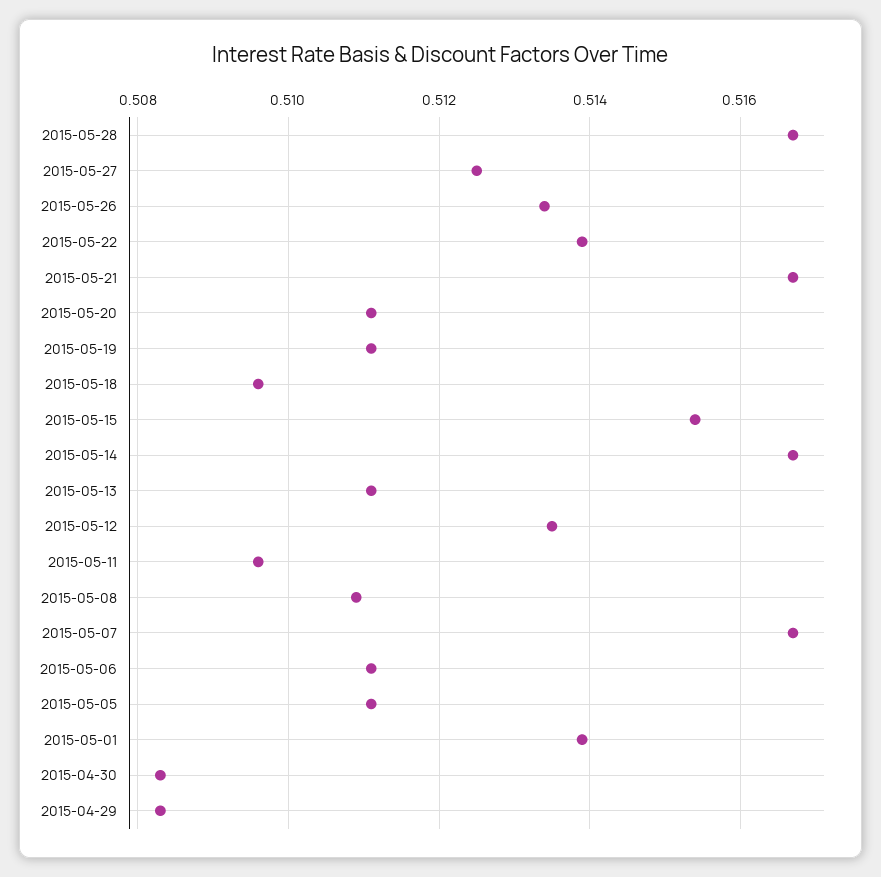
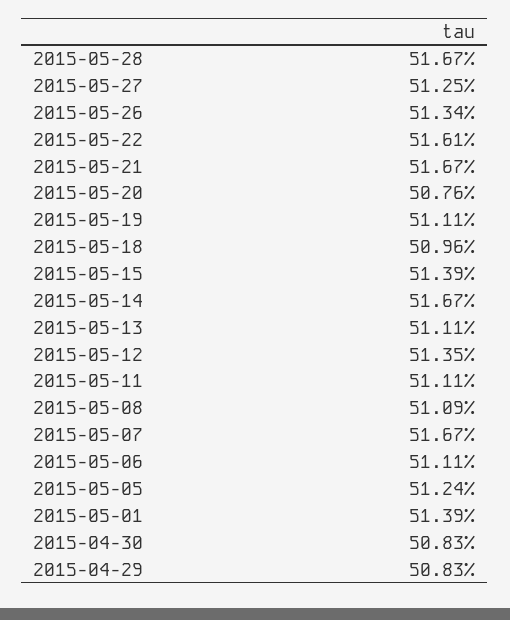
  {
    "2015-05-28": 0.5167,
    "2015-05-27": 0.5125,
    "2015-05-26": 0.5134,
-   "2015-05-22": 0.514,
+   "2015-05-22": 0.5161,
    "2015-05-21": 0.5167,
-   "2015-05-20": 0.511,
+   "2015-05-20": 0.5076,
    "2015-05-19": 0.5111,
    "2015-05-18": 0.5096,
-   "2015-05-15": 0.5155,
+   "2015-05-15": 0.5139,
    "2015-05-14": 0.5167,
    "2015-05-13": 0.5111,
    "2015-05-12": 0.5135,
-   "2015-05-11": 0.5095,
+   "2015-05-11": 0.5111,
    "2015-05-08": 0.5109,
    "2015-05-07": 0.5167,
    "2015-05-06": 0.5111,
-   "2015-05-05": 0.511,
+   "2015-05-05": 0.5124,
    "2015-05-01": 0.5139,
    "2015-04-30": 0.5083,
    "2015-04-29": 0.5083
  }

